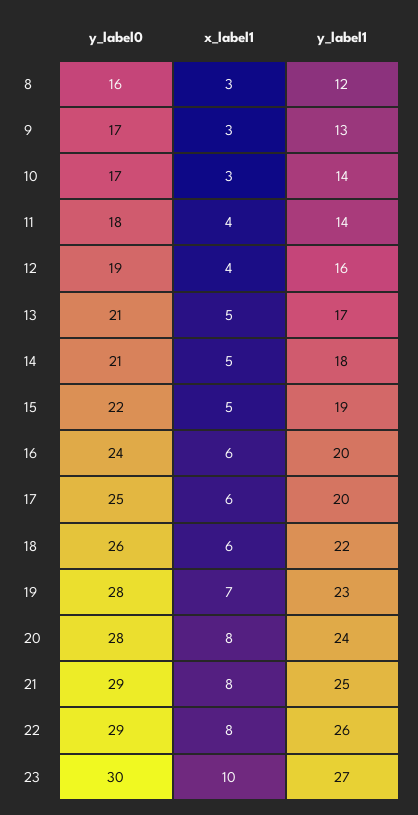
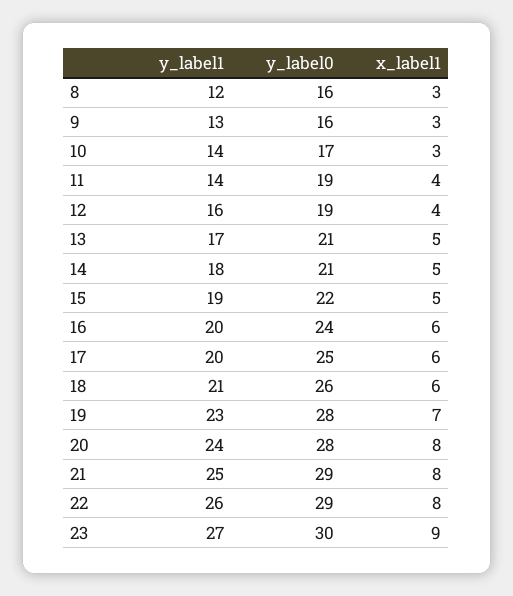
  {
    "y_label0": {
      "8": 16,
-     "9": 17,
+     "9": 16,
      "10": 17,
-     "11": 18,
+     "11": 19,
      "12": 19,
      "13": 21,
      "14": 21,
      "15": 22,
      "16": 24,
      "17": 25,
      "18": 26,
      "19": 28,
      "20": 28,
      "21": 29,
      "22": 29,
      "23": 30
    },
    "x_label1": {
      "8": 3,
      "9": 3,
      "10": 3,
      "11": 4,
      "12": 4,
      "13": 5,
      "14": 5,
      "15": 5,
      "16": 6,
      "17": 6,
      "18": 6,
      "19": 7,
      "20": 8,
      "21": 8,
      "22": 8,
-     "23": 10
+     "23": 9
    },
    "y_label1": {
      "8": 12,
      "9": 13,
      "10": 14,
      "11": 14,
      "12": 16,
      "13": 17,
      "14": 18,
      "15": 19,
      "16": 20,
      "17": 20,
-     "18": 22,
+     "18": 21,
      "19": 23,
      "20": 24,
      "21": 25,
      "22": 26,
      "23": 27
    }
  }

